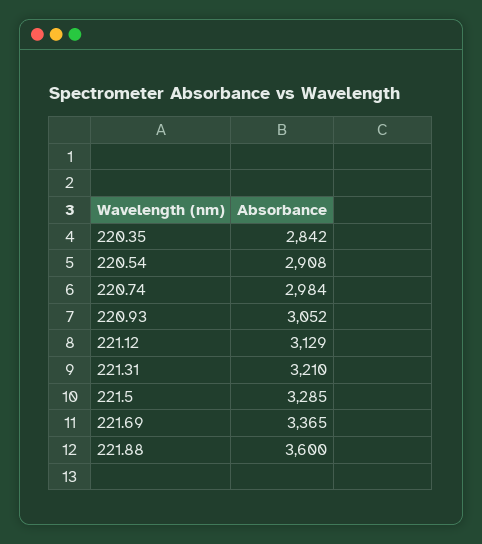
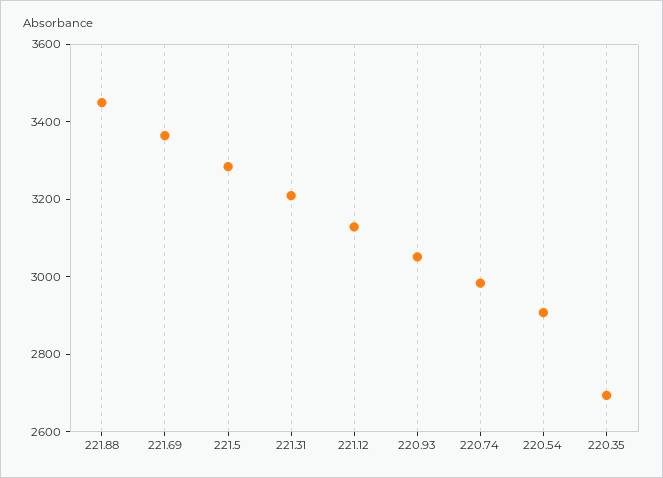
  {
-   "220.35": 2842,
+   "220.35": 2700,
    "220.54": 2908,
    "220.74": 2984,
    "220.93": 3052,
    "221.12": 3129,
    "221.31": 3210,
    "221.5": 3285,
    "221.69": 3365,
-   "221.88": 3600
+   "221.88": 3450
  }

